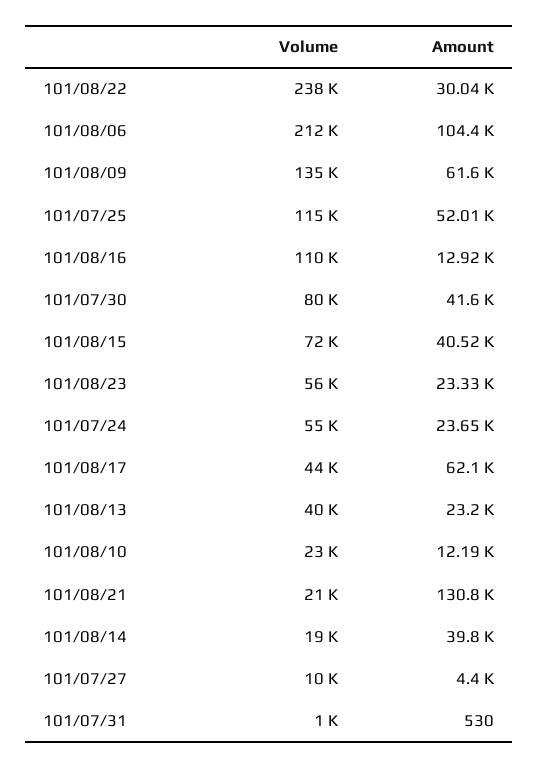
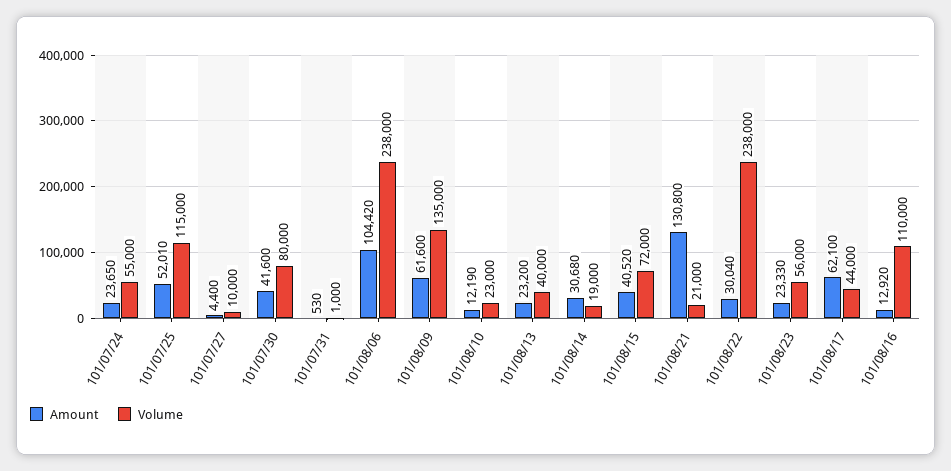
  {
    "Volume": {
      "101/08/22": 238000,
-     "101/08/06": 212000,
+     "101/08/06": 238000,
      "101/08/09": 135000,
      "101/07/25": 115000,
      "101/08/16": 110000,
      "101/07/30": 80000,
      "101/08/15": 72000,
      "101/08/23": 56000,
      "101/07/24": 55000,
      "101/08/17": 44000,
      "101/08/13": 40000,
      "101/08/10": 23000,
      "101/08/21": 21000,
      "101/08/14": 19000,
      "101/07/27": 10000,
      "101/07/31": 1000
    },
    "Amount": {
      "101/08/22": 30040,
      "101/08/06": 104420,
      "101/08/09": 61600,
      "101/07/25": 52010,
      "101/08/16": 12920,
      "101/07/30": 41600,
      "101/08/15": 40520,
      "101/08/23": 23330,
      "101/07/24": 23650,
      "101/08/17": 62100,
      "101/08/13": 23200,
      "101/08/10": 12190,
      "101/08/21": 130800,
-     "101/08/14": 39800,
+     "101/08/14": 30680,
      "101/07/27": 4400,
      "101/07/31": 530
    }
  }

